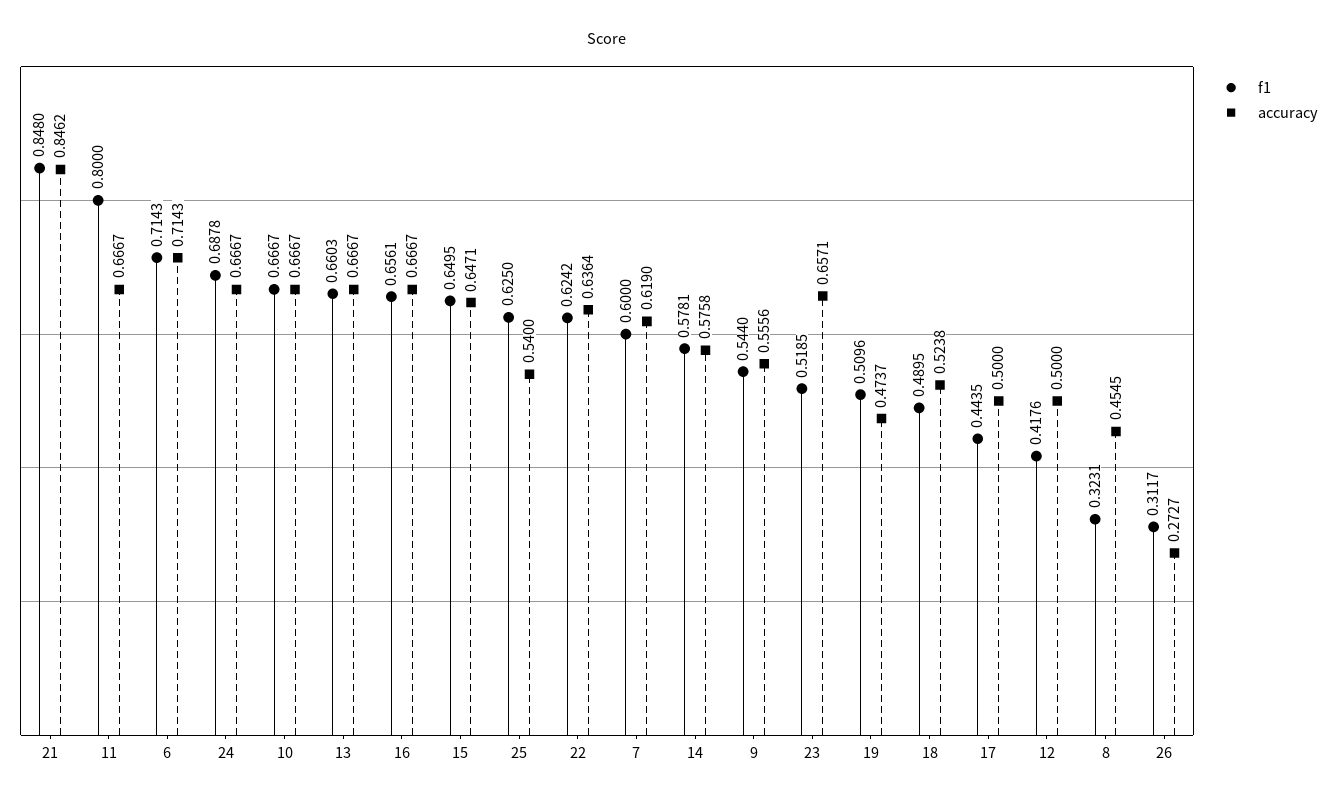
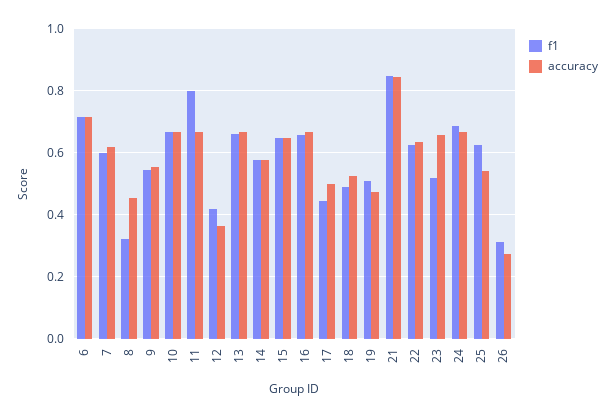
  {
    "f1": {
      "21": 0.848,
      "11": 0.8,
      "6": 0.7143,
      "24": 0.6878,
      "10": 0.6667,
      "13": 0.6603,
      "16": 0.6561,
      "15": 0.6495,
      "25": 0.625,
      "22": 0.6242,
      "7": 0.6,
      "14": 0.5781,
      "9": 0.544,
      "23": 0.5185,
      "19": 0.5096,
      "18": 0.4895,
      "17": 0.4435,
      "12": 0.4176,
      "8": 0.3231,
      "26": 0.3117
    },
    "accuracy": {
      "21": 0.8462,
      "11": 0.6667,
      "6": 0.7143,
      "24": 0.6667,
      "10": 0.6667,
      "13": 0.6667,
      "16": 0.6667,
      "15": 0.6471,
      "25": 0.54,
      "22": 0.6364,
      "7": 0.619,
      "14": 0.5758,
      "9": 0.5556,
      "23": 0.6571,
      "19": 0.4737,
      "18": 0.5238,
      "17": 0.5,
-     "12": 0.5,
+     "12": 0.36,
      "8": 0.4545,
      "26": 0.2727
    }
  }

